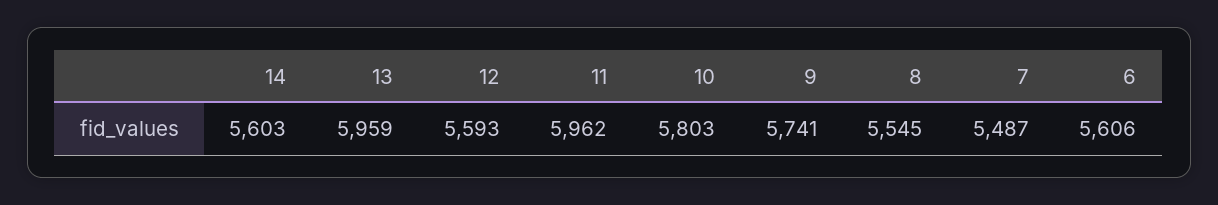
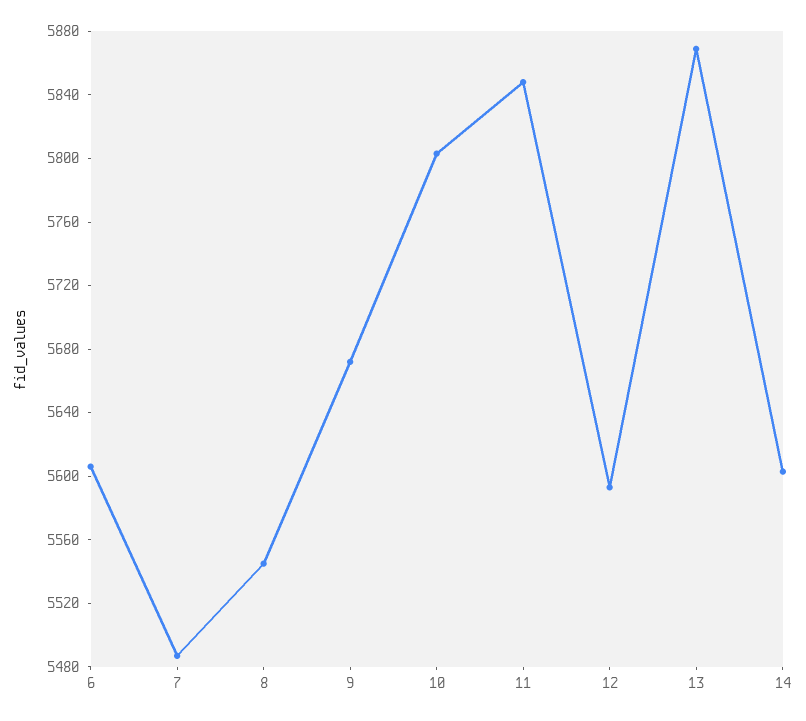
  {
    "14": 5603,
-   "13": 5959,
+   "13": 5870,
    "12": 5593,
-   "11": 5962,
+   "11": 5850,
    "10": 5803,
-   "9": 5741,
+   "9": 5670,
    "8": 5545,
    "7": 5487,
    "6": 5606
  }

